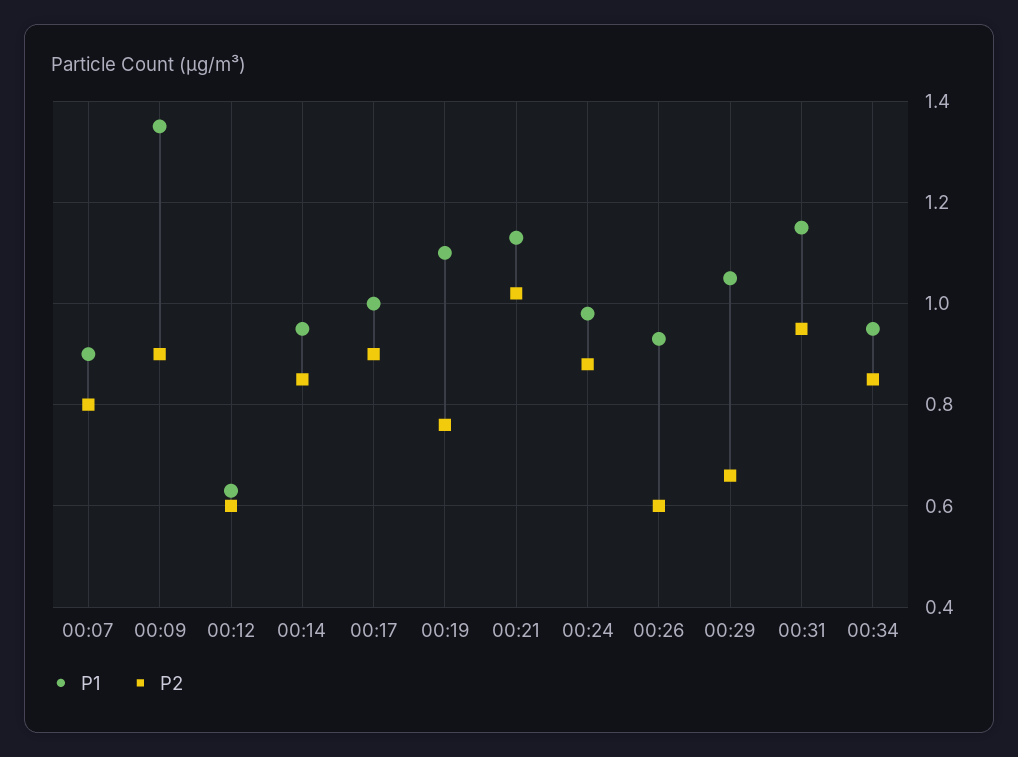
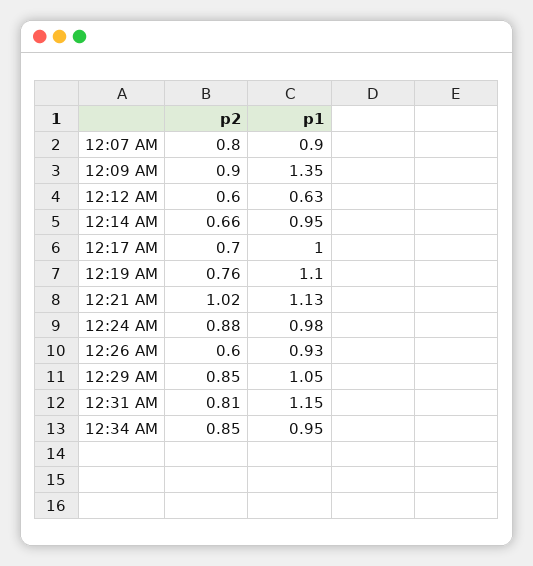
  {
    "P1": {
      "00:07": 0.9,
      "00:09": 1.35,
      "00:12": 0.63,
      "00:14": 0.95,
      "00:17": 1,
      "00:19": 1.1,
      "00:21": 1.13,
      "00:24": 0.98,
      "00:26": 0.93,
      "00:29": 1.05,
      "00:31": 1.15,
      "00:34": 0.95
    },
    "P2": {
      "00:07": 0.8,
      "00:09": 0.9,
      "00:12": 0.6,
-     "00:14": 0.85,
+     "00:14": 0.66,
-     "00:17": 0.9,
+     "00:17": 0.7,
      "00:19": 0.76,
      "00:21": 1.02,
      "00:24": 0.88,
      "00:26": 0.6,
-     "00:29": 0.65,
+     "00:29": 0.85,
-     "00:31": 0.95,
+     "00:31": 0.81,
      "00:34": 0.85
    }
  }

